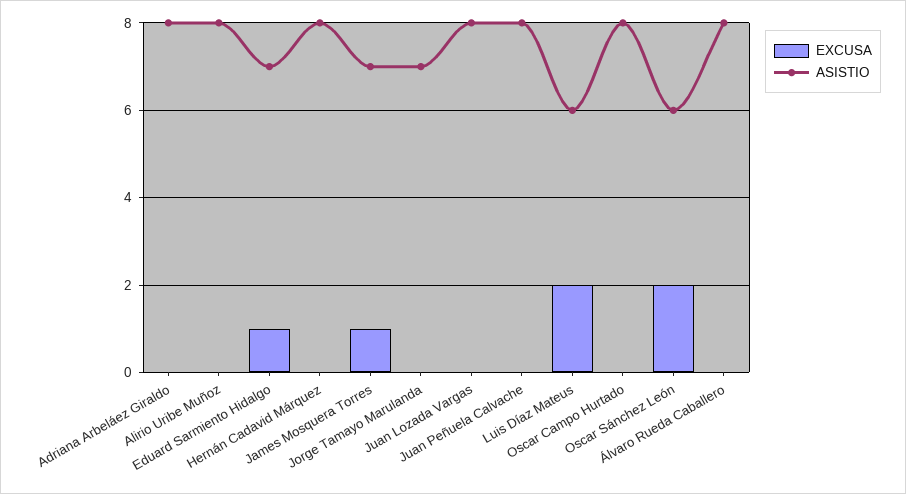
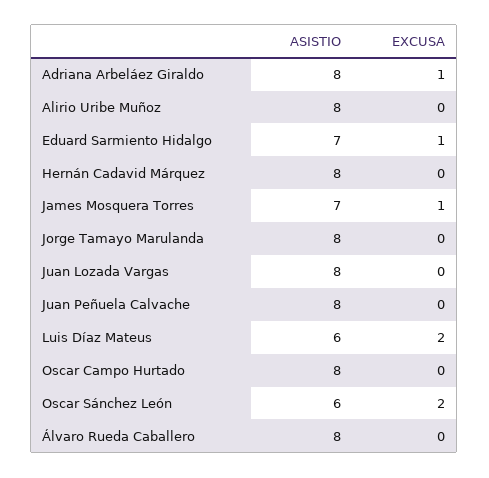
  {
    "EXCUSA": {
-     "Adriana Arbeláez Giraldo": 0,
+     "Adriana Arbeláez Giraldo": 1,
      "Alirio Uribe Muñoz": 0,
      "Eduard Sarmiento Hidalgo": 1,
      "Hernán Cadavid Márquez": 0,
      "James Mosquera Torres": 1,
      "Jorge Tamayo Marulanda": 0,
      "Juan Lozada Vargas": 0,
      "Juan Peñuela Calvache": 0,
      "Luis Díaz Mateus": 2,
      "Oscar Campo Hurtado": 0,
      "Oscar Sánchez León": 2,
      "Álvaro Rueda Caballero": 0
    },
    "ASISTIO": {
      "Adriana Arbeláez Giraldo": 8,
      "Alirio Uribe Muñoz": 8,
      "Eduard Sarmiento Hidalgo": 7,
      "Hernán Cadavid Márquez": 8,
      "James Mosquera Torres": 7,
-     "Jorge Tamayo Marulanda": 7,
+     "Jorge Tamayo Marulanda": 8,
      "Juan Lozada Vargas": 8,
      "Juan Peñuela Calvache": 8,
      "Luis Díaz Mateus": 6,
      "Oscar Campo Hurtado": 8,
      "Oscar Sánchez León": 6,
      "Álvaro Rueda Caballero": 8
    }
  }

